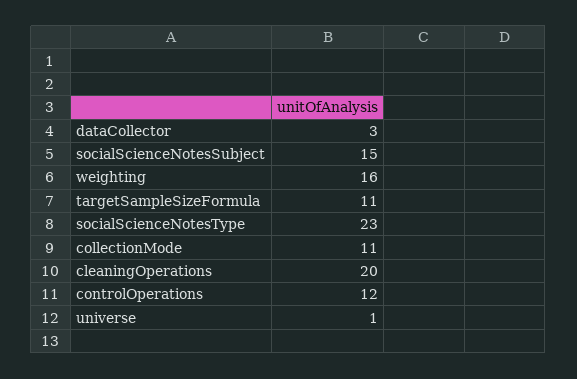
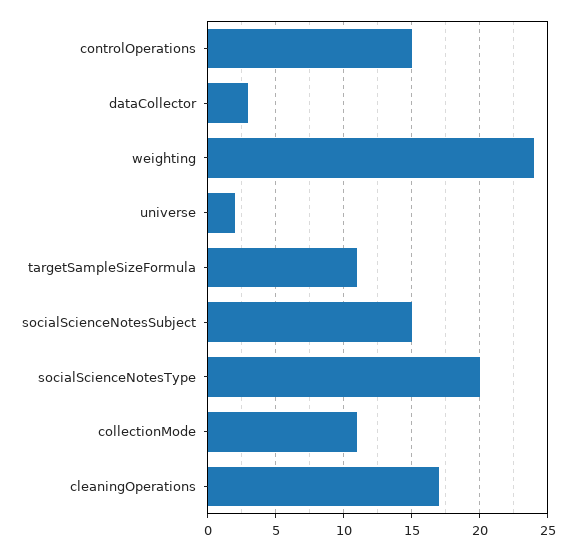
  {
    "dataCollector": 3,
    "socialScienceNotesSubject": 15,
-   "weighting": 16,
+   "weighting": 24,
    "targetSampleSizeFormula": 11,
-   "socialScienceNotesType": 23,
+   "socialScienceNotesType": 20,
    "collectionMode": 11,
-   "cleaningOperations": 20,
+   "cleaningOperations": 17,
-   "controlOperations": 12,
+   "controlOperations": 15,
-   "universe": 1
+   "universe": 2
  }

